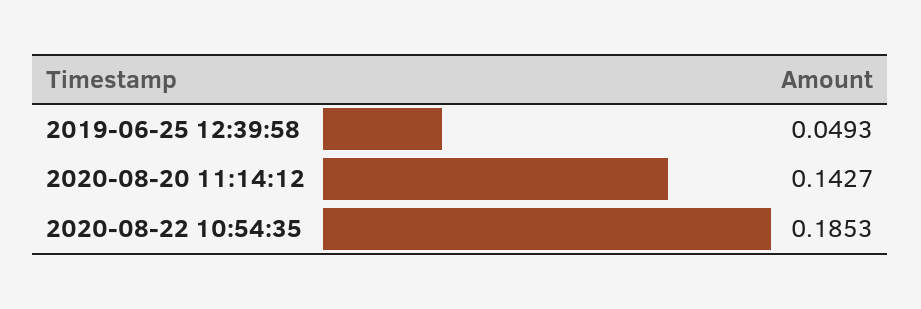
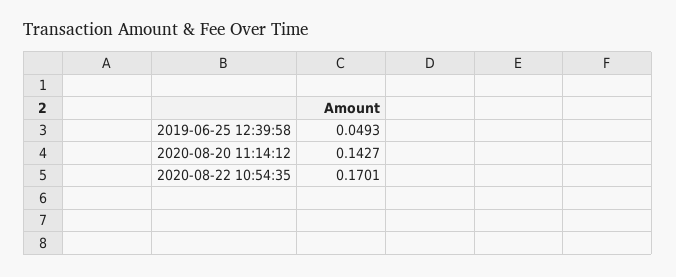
  {
    "2019-06-25 12:39:58": 0.0493,
    "2020-08-20 11:14:12": 0.1427,
-   "2020-08-22 10:54:35": 0.1853
+   "2020-08-22 10:54:35": 0.1701
  }

